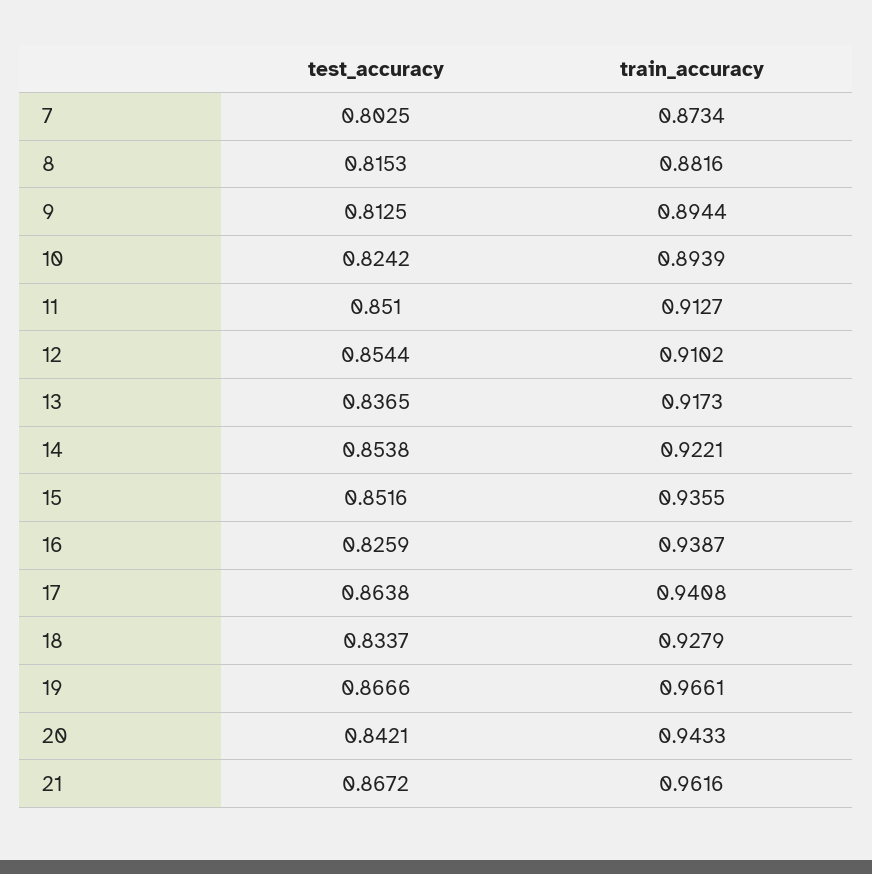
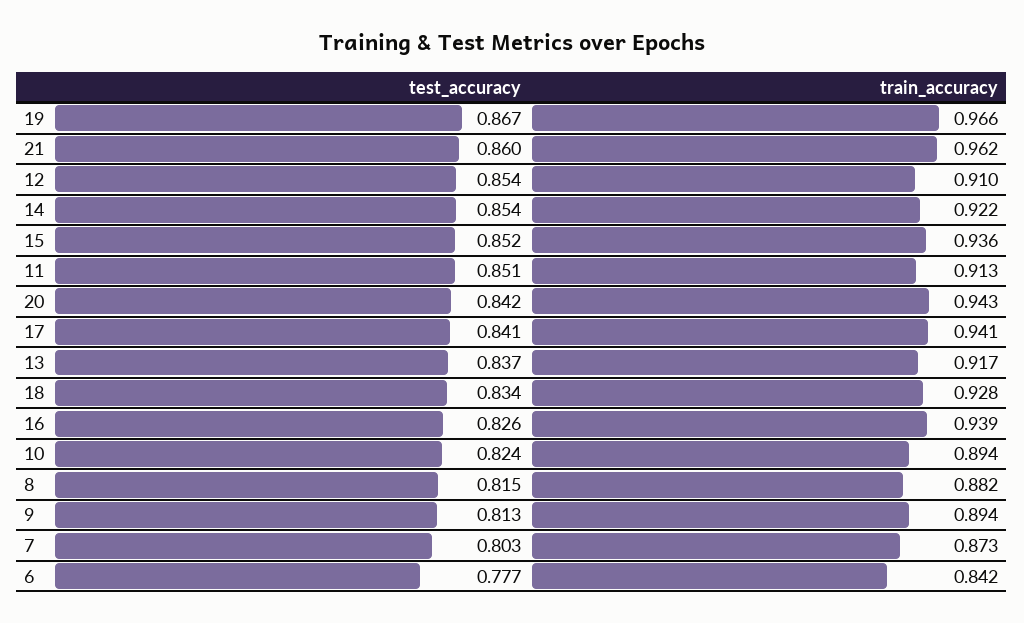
  {
    "test_accuracy": {
      "7": 0.8025,
      "8": 0.8153,
      "9": 0.8125,
      "10": 0.8242,
      "11": 0.851,
      "12": 0.8544,
      "13": 0.8365,
      "14": 0.8538,
      "15": 0.8516,
      "16": 0.8259,
-     "17": 0.8638,
+     "17": 0.841,
      "18": 0.8337,
      "19": 0.8666,
      "20": 0.8421,
-     "21": 0.8672
+     "21": 0.86,
+     "6": 0.777
    },
    "train_accuracy": {
      "7": 0.8734,
      "8": 0.8816,
      "9": 0.8944,
      "10": 0.8939,
      "11": 0.9127,
      "12": 0.9102,
      "13": 0.9173,
      "14": 0.9221,
      "15": 0.9355,
      "16": 0.9387,
      "17": 0.9408,
      "18": 0.9279,
      "19": 0.9661,
      "20": 0.9433,
-     "21": 0.9616
+     "21": 0.9616,
+     "6": 0.842
    }
  }

